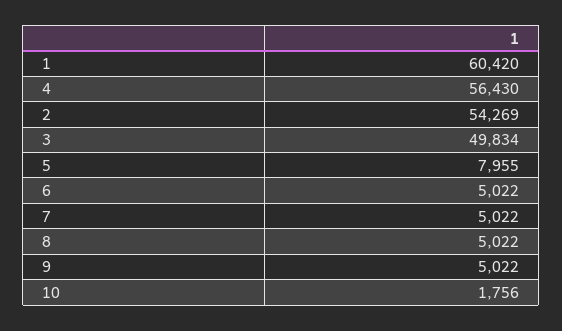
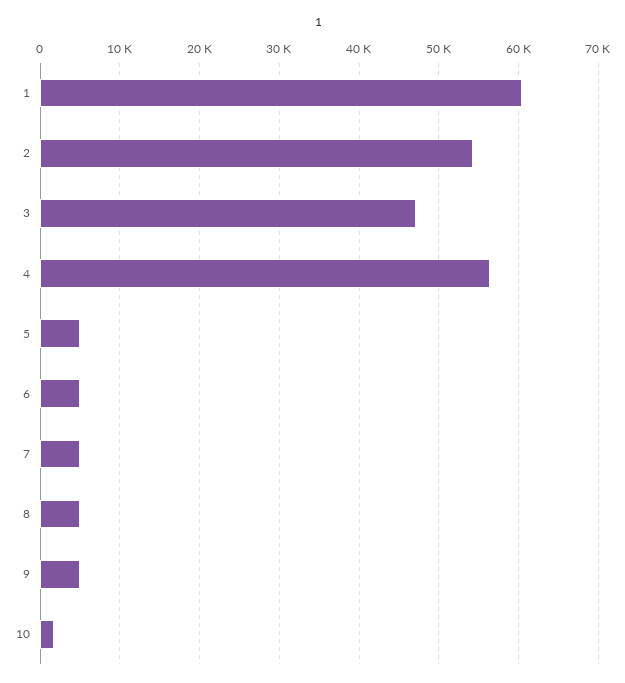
  {
    "1": 60420,
    "4": 56430,
    "2": 54269,
-   "3": 49834,
+   "3": 47000,
-   "5": 7955,
+   "5": 5000,
    "6": 5022,
    "7": 5022,
    "8": 5022,
    "9": 5022,
    "10": 1756
  }

